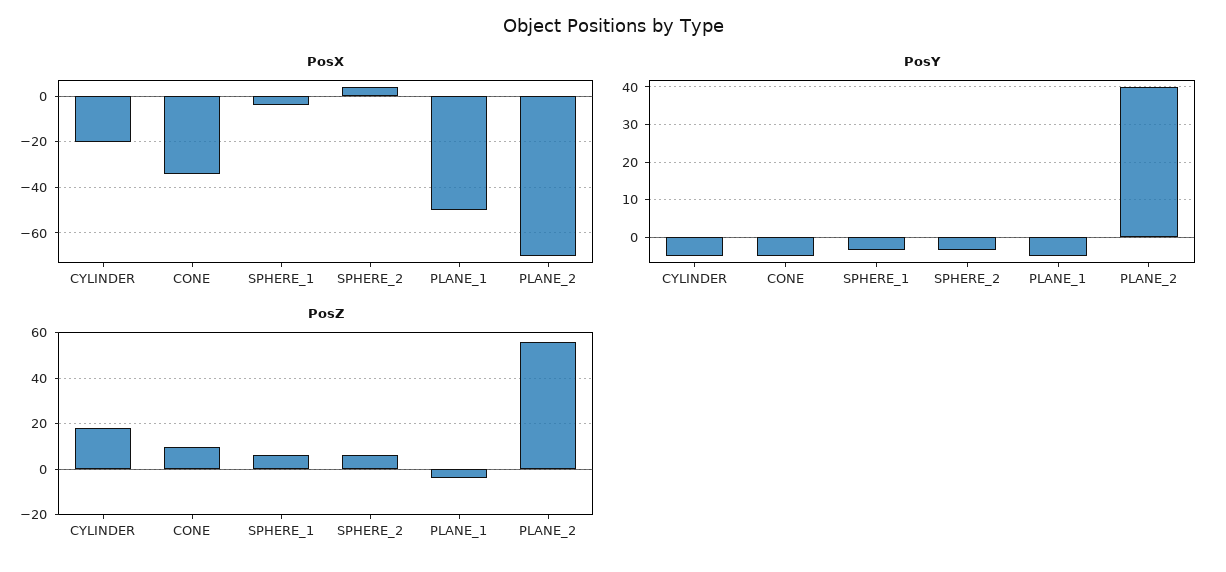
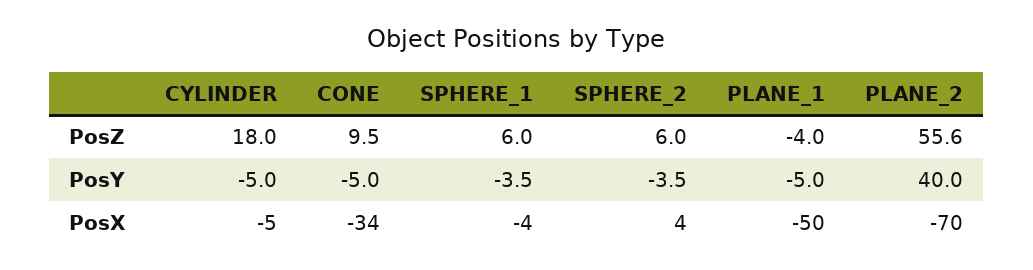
  {
    "PosX": {
-     "CYLINDER": -20,
+     "CYLINDER": -5,
      "CONE": -34,
      "SPHERE_1": -4,
      "SPHERE_2": 4,
      "PLANE_1": -50,
      "PLANE_2": -70
    },
    "PosY": {
      "CYLINDER": -5,
      "CONE": -5,
      "SPHERE_1": -3.5,
      "SPHERE_2": -3.5,
      "PLANE_1": -5,
      "PLANE_2": 40
    },
    "PosZ": {
      "CYLINDER": 18,
      "CONE": 9.5,
      "SPHERE_1": 6,
      "SPHERE_2": 6,
      "PLANE_1": -4,
      "PLANE_2": 55.6
    }
  }

